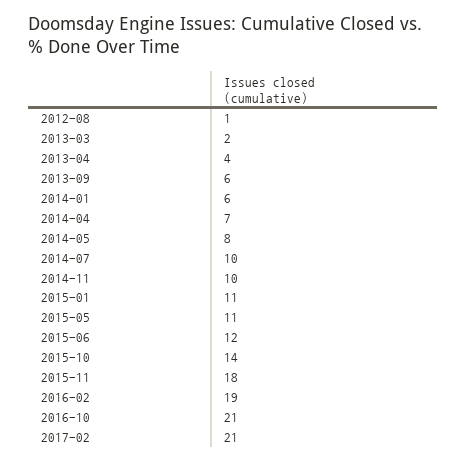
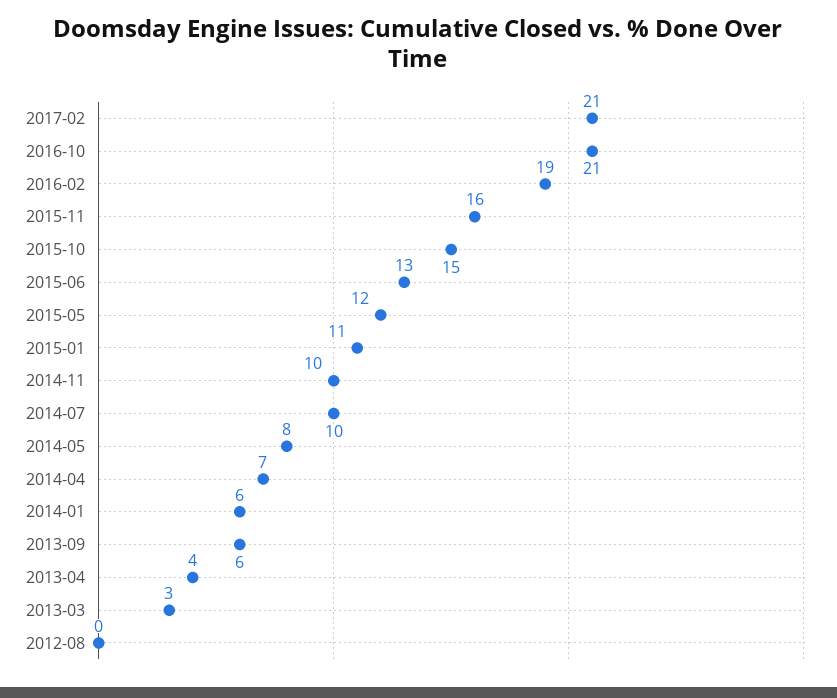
  {
-   "2012-08": 1,
+   "2012-08": 0,
-   "2013-03": 2,
+   "2013-03": 3,
    "2013-04": 4,
    "2013-09": 6,
    "2014-01": 6,
    "2014-04": 7,
    "2014-05": 8,
    "2014-07": 10,
    "2014-11": 10,
    "2015-01": 11,
-   "2015-05": 11,
+   "2015-05": 12,
-   "2015-06": 12,
+   "2015-06": 13,
-   "2015-10": 14,
+   "2015-10": 15,
-   "2015-11": 18,
+   "2015-11": 16,
    "2016-02": 19,
    "2016-10": 21,
    "2017-02": 21
  }

